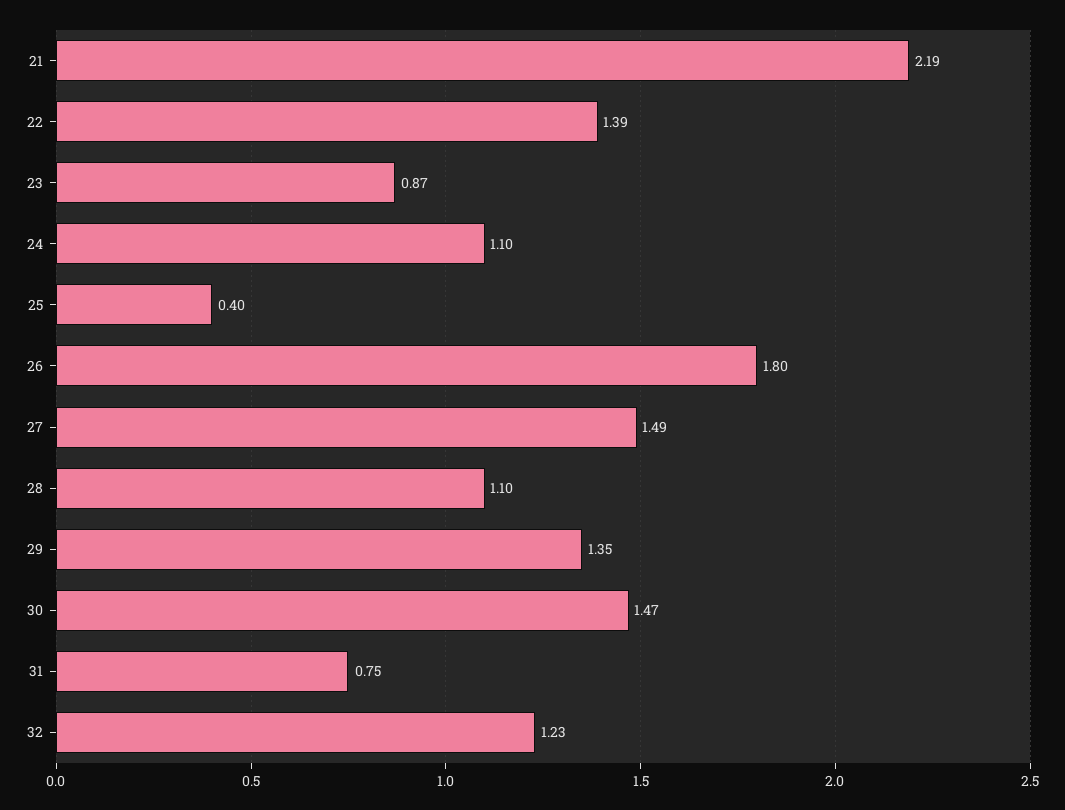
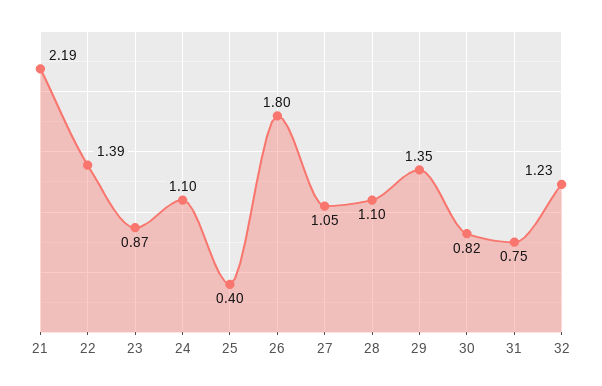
  {
    "21": 2.19,
    "22": 1.39,
    "23": 0.87,
    "24": 1.1,
    "25": 0.4,
    "26": 1.8,
-   "27": 1.49,
+   "27": 1.05,
    "28": 1.1,
    "29": 1.35,
-   "30": 1.47,
+   "30": 0.82,
    "31": 0.75,
    "32": 1.23
  }

